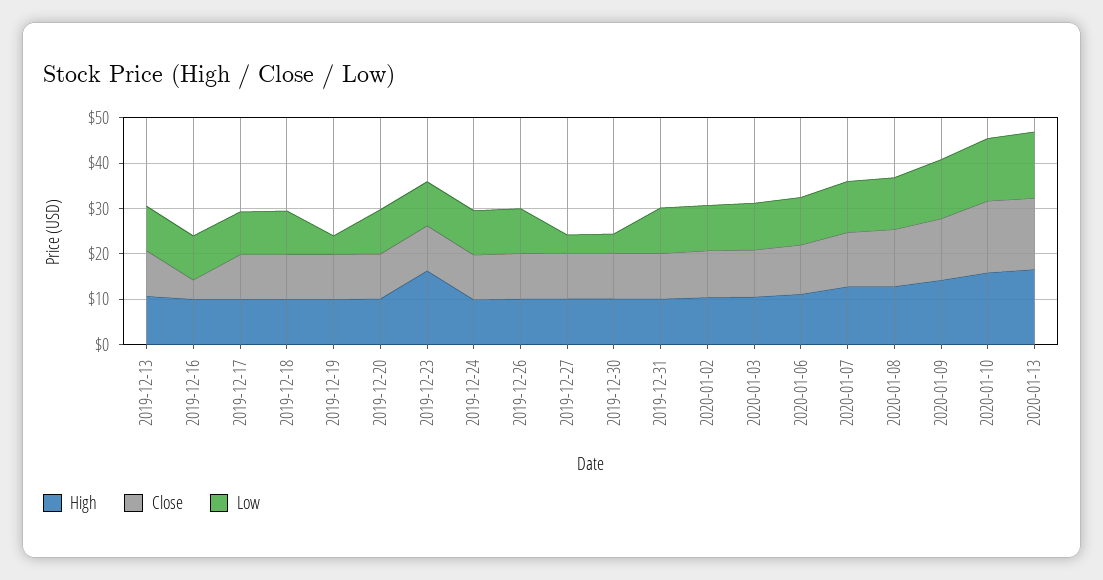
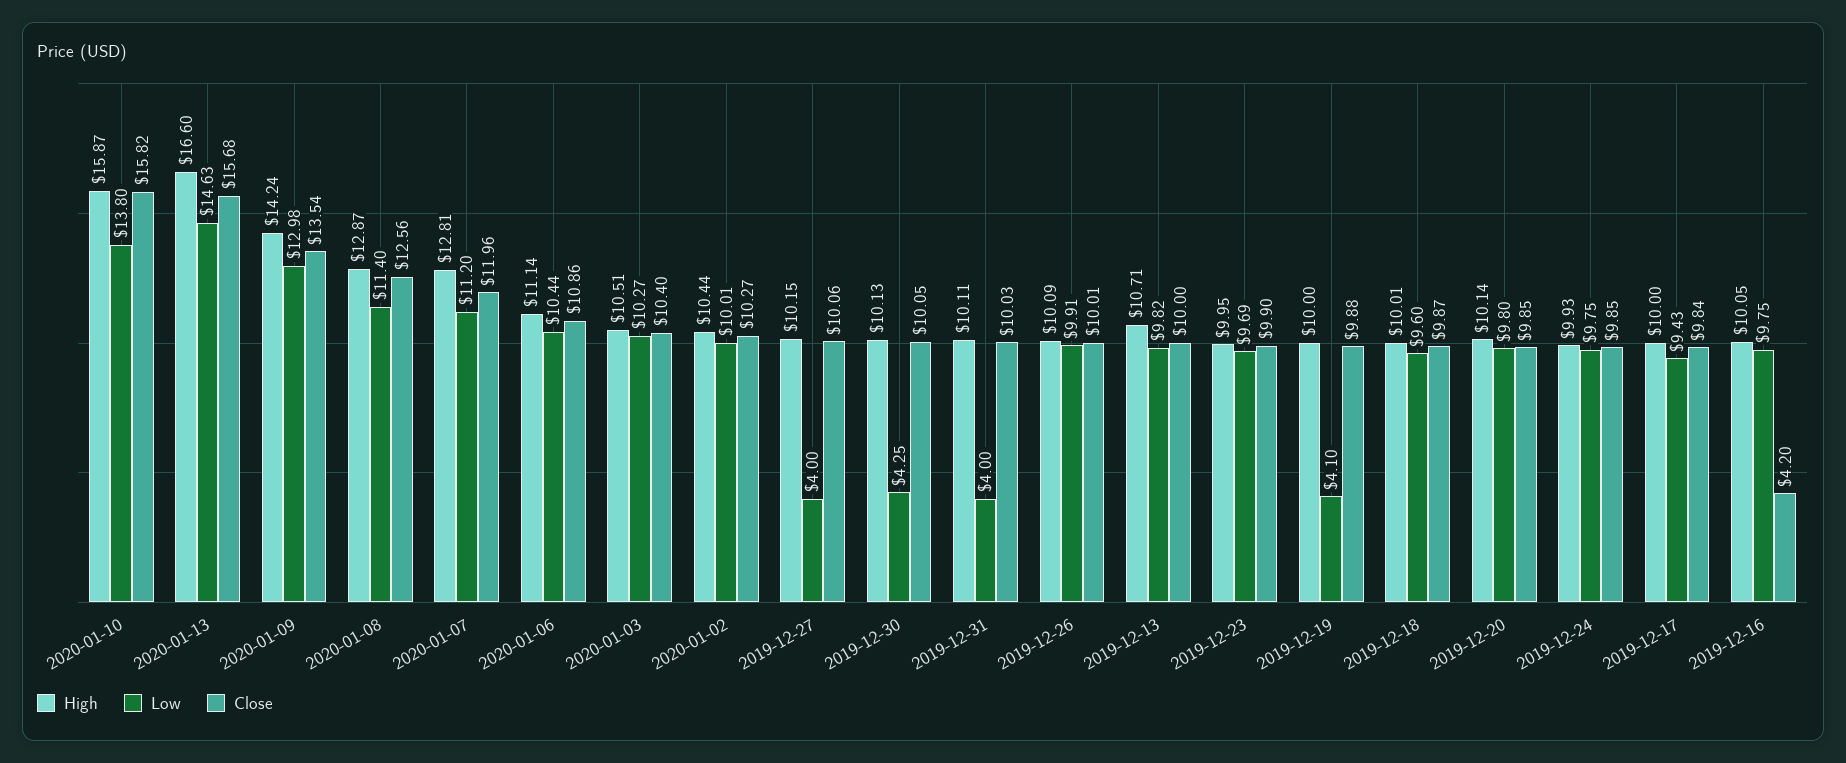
  {
    "High": {
      "2019-12-13": 10.71,
      "2019-12-16": 10.05,
      "2019-12-17": 10,
      "2019-12-18": 10.01,
      "2019-12-19": 10,
      "2019-12-20": 10.14,
-     "2019-12-23": 16,
+     "2019-12-23": 9.95,
      "2019-12-24": 9.93,
      "2019-12-26": 10.09,
      "2019-12-27": 10.15,
      "2019-12-30": 10.13,
      "2019-12-31": 10.11,
      "2020-01-02": 10.44,
      "2020-01-03": 10.51,
      "2020-01-06": 11.14,
      "2020-01-07": 12.81,
      "2020-01-08": 12.87,
      "2020-01-09": 14.24,
      "2020-01-10": 15.87,
      "2020-01-13": 16.6
    },
    "Close": {
      "2019-12-13": 10,
      "2019-12-16": 4.2,
      "2019-12-17": 9.84,
      "2019-12-18": 9.87,
      "2019-12-19": 9.88,
      "2019-12-20": 9.85,
      "2019-12-23": 9.9,
      "2019-12-24": 9.85,
      "2019-12-26": 10.01,
      "2019-12-27": 10.06,
      "2019-12-30": 10.05,
      "2019-12-31": 10.03,
      "2020-01-02": 10.27,
      "2020-01-03": 10.4,
      "2020-01-06": 10.86,
      "2020-01-07": 11.96,
      "2020-01-08": 12.56,
      "2020-01-09": 13.54,
      "2020-01-10": 15.82,
      "2020-01-13": 15.68
    },
    "Low": {
      "2019-12-13": 9.82,
      "2019-12-16": 9.75,
      "2019-12-17": 9.43,
      "2019-12-18": 9.6,
      "2019-12-19": 4.1,
      "2019-12-20": 9.8,
      "2019-12-23": 9.69,
      "2019-12-24": 9.75,
      "2019-12-26": 9.91,
      "2019-12-27": 4,
      "2019-12-30": 4.25,
-     "2019-12-31": 10,
+     "2019-12-31": 4,
      "2020-01-02": 10.01,
      "2020-01-03": 10.27,
      "2020-01-06": 10.44,
      "2020-01-07": 11.2,
      "2020-01-08": 11.4,
      "2020-01-09": 12.98,
      "2020-01-10": 13.8,
      "2020-01-13": 14.63
    }
  }

